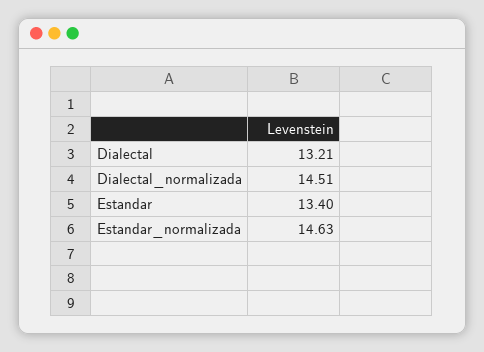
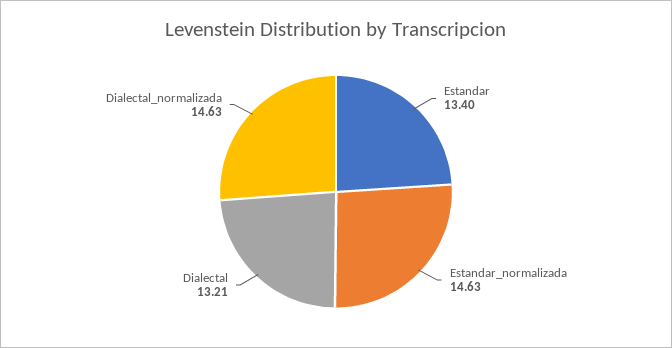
  {
    "Dialectal": 13.21,
-   "Dialectal_normalizada": 14.51,
+   "Dialectal_normalizada": 14.63,
    "Estandar": 13.4,
    "Estandar_normalizada": 14.63
  }

